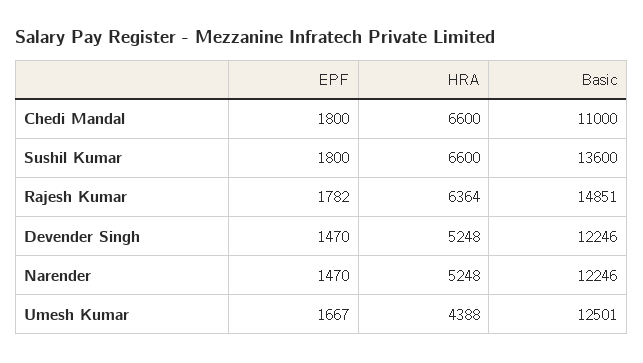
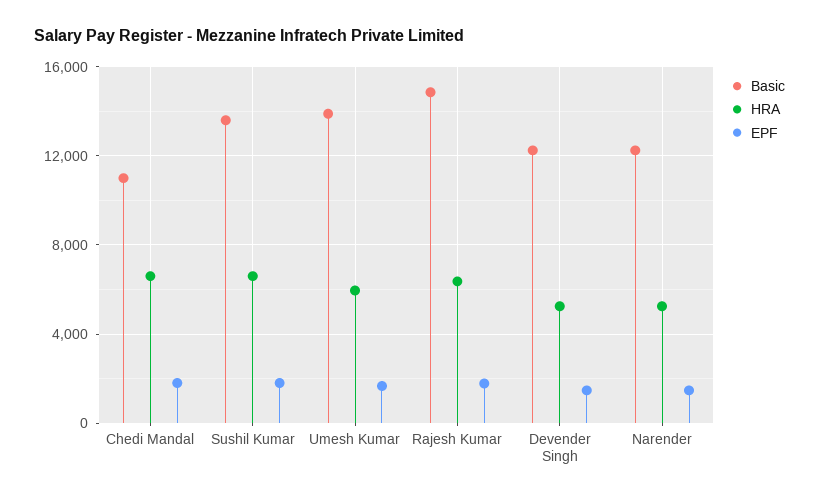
  {
    "EPF": {
      "Chedi Mandal": 1800,
      "Sushil Kumar": 1800,
      "Rajesh Kumar": 1782,
      "Devender Singh": 1470,
      "Narender": 1470,
      "Umesh Kumar": 1667
    },
    "HRA": {
      "Chedi Mandal": 6600,
      "Sushil Kumar": 6600,
      "Rajesh Kumar": 6364,
      "Devender Singh": 5248,
      "Narender": 5248,
-     "Umesh Kumar": 4388
+     "Umesh Kumar": 6000
    },
    "Basic": {
      "Chedi Mandal": 11000,
      "Sushil Kumar": 13600,
      "Rajesh Kumar": 14851,
      "Devender Singh": 12246,
      "Narender": 12246,
-     "Umesh Kumar": 12501
+     "Umesh Kumar": 14000
    }
  }

